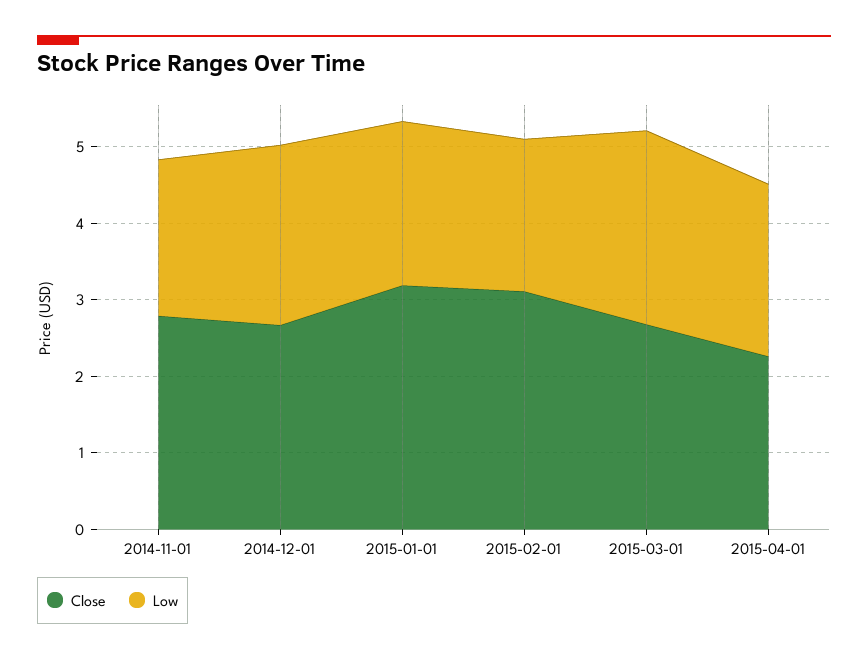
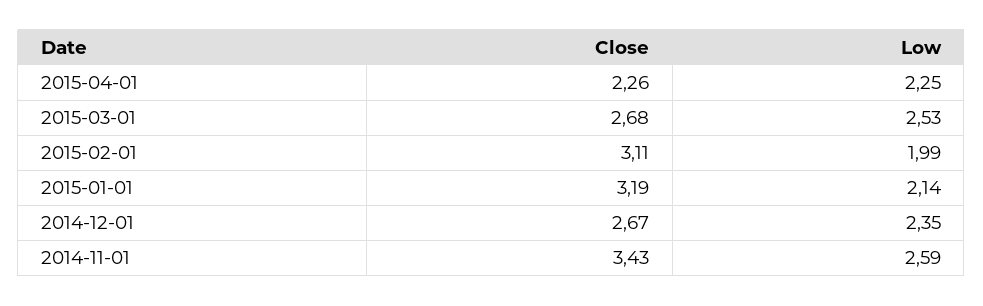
  {
    "Close": {
-     "2014-11-01": 2.8,
+     "2014-11-01": 3.43,
      "2014-12-01": 2.67,
      "2015-01-01": 3.19,
      "2015-02-01": 3.11,
      "2015-03-01": 2.68,
      "2015-04-01": 2.26
    },
    "Low": {
-     "2014-11-01": 2,
+     "2014-11-01": 2.59,
      "2014-12-01": 2.35,
      "2015-01-01": 2.14,
      "2015-02-01": 1.99,
      "2015-03-01": 2.53,
      "2015-04-01": 2.25
    }
  }

